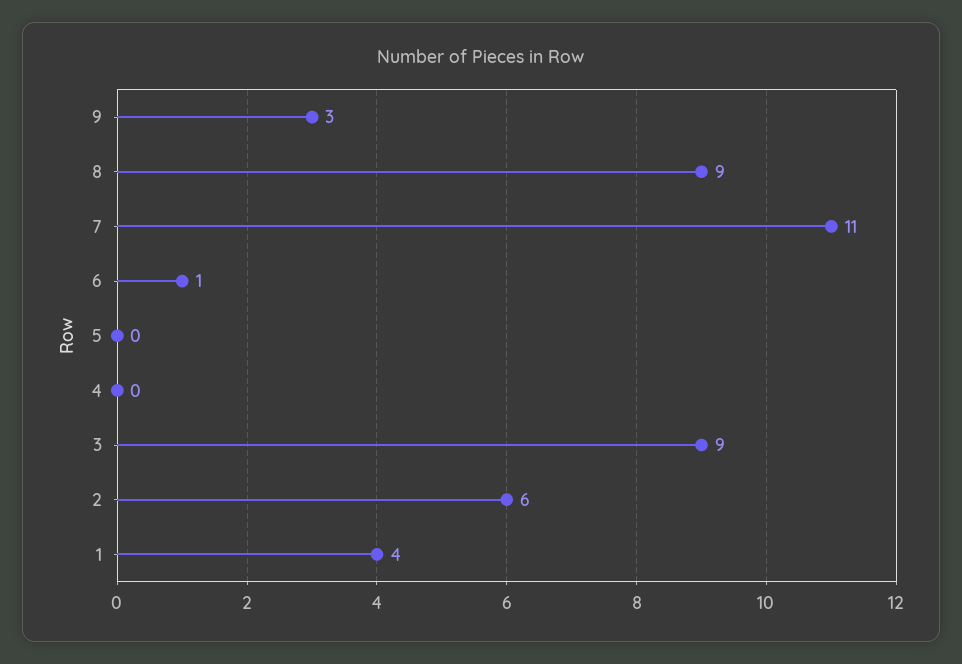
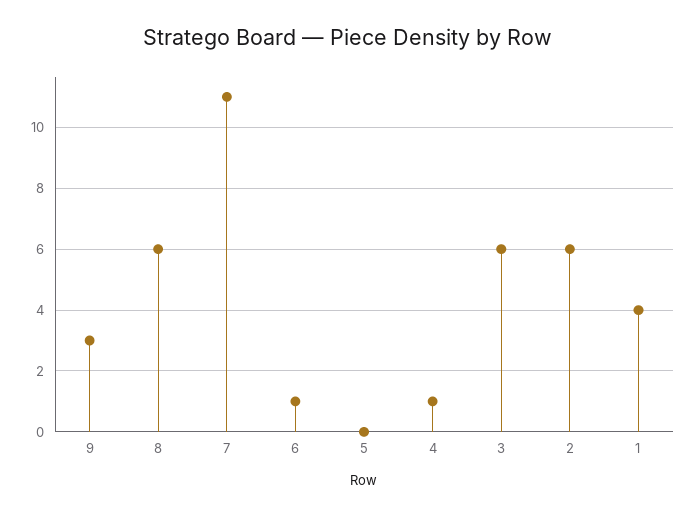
  {
    "9": 3,
-   "8": 9,
+   "8": 6,
    "7": 11,
    "6": 1,
    "5": 0,
-   "4": 0,
+   "4": 1,
-   "3": 9,
+   "3": 6,
    "2": 6,
    "1": 4
  }

